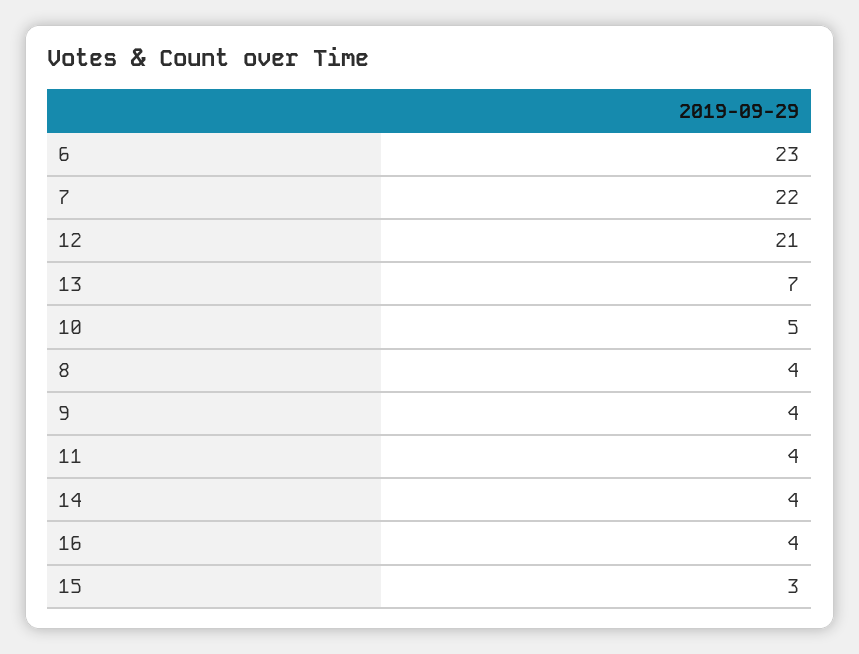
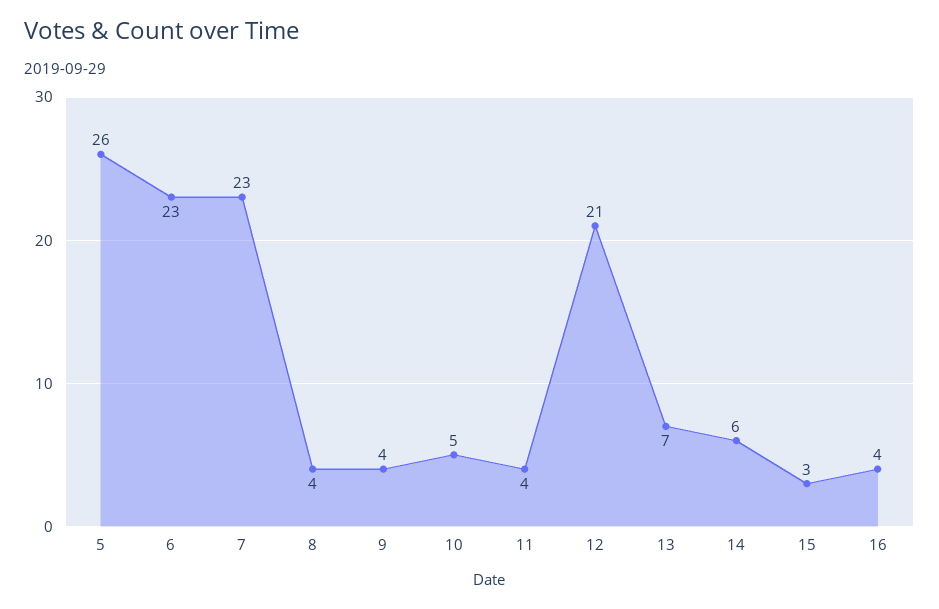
  {
    "6": 23,
-   "7": 22,
+   "7": 23,
    "12": 21,
    "13": 7,
    "10": 5,
    "8": 4,
    "9": 4,
    "11": 4,
-   "14": 4,
+   "14": 6,
    "16": 4,
-   "15": 3
+   "15": 3,
+   "5": 26
  }

